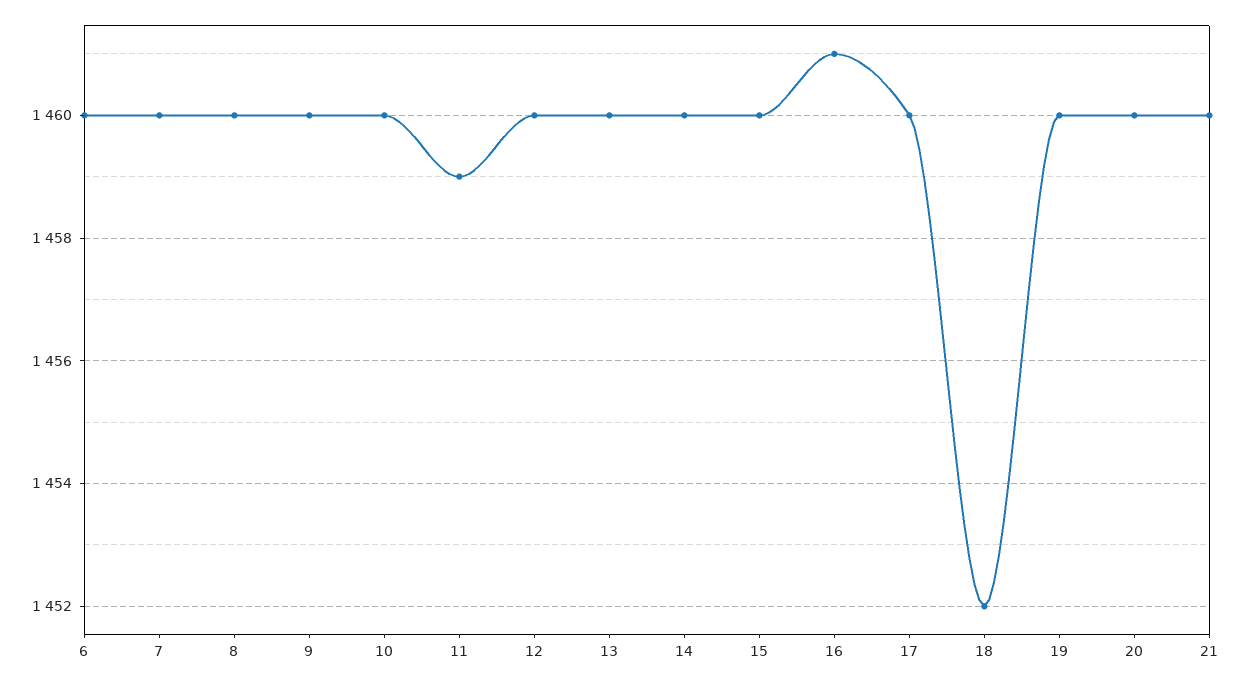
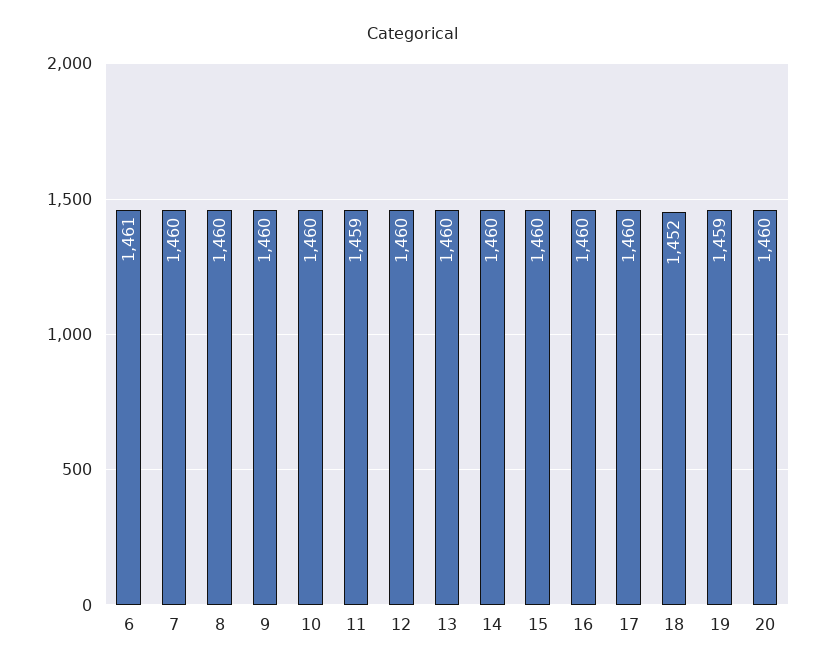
  {
-   "6": 1460,
+   "6": 1461,
    "7": 1460,
    "8": 1460,
    "9": 1460,
    "10": 1460,
    "11": 1459,
    "12": 1460,
    "13": 1460,
    "14": 1460,
    "15": 1460,
-   "16": 1461,
+   "16": 1460,
    "17": 1460,
    "18": 1452,
-   "19": 1460,
+   "19": 1459,
-   "20": 1460,
+   "20": 1460
-   "21": 1460
  }

